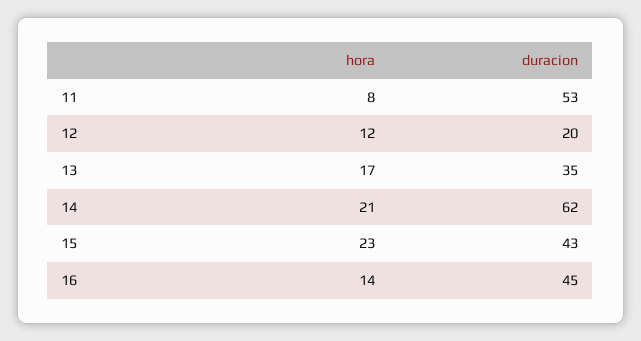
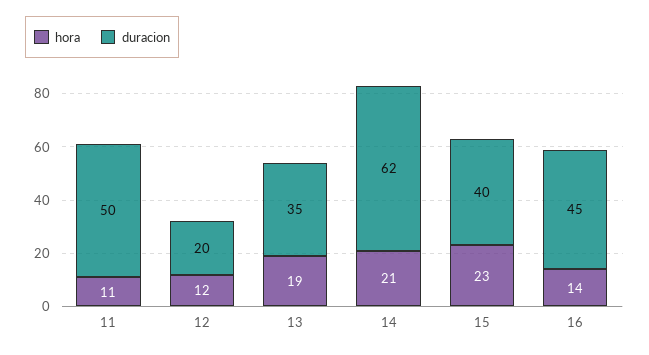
  {
    "hora": {
-     "11": 8,
+     "11": 11,
      "12": 12,
-     "13": 17,
+     "13": 19,
      "14": 21,
      "15": 23,
      "16": 14
    },
    "duracion": {
-     "11": 53,
+     "11": 50,
      "12": 20,
      "13": 35,
      "14": 62,
-     "15": 43,
+     "15": 40,
      "16": 45
    }
  }

